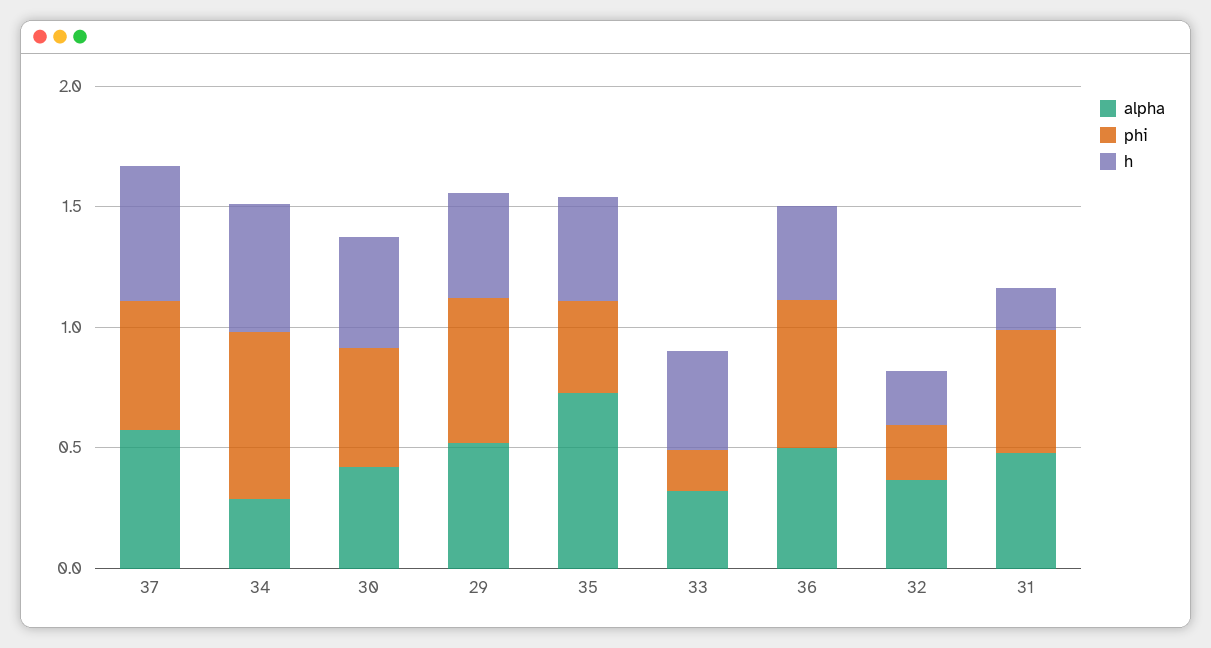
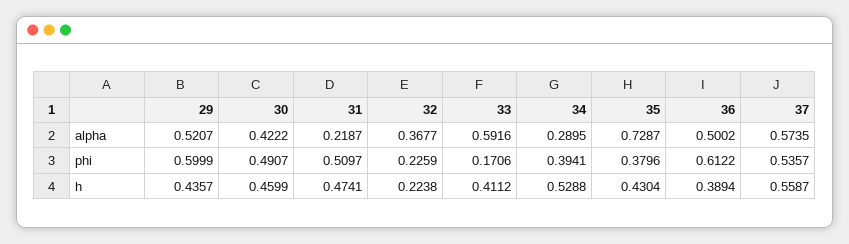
  {
    "alpha": {
      "37": 0.5735,
      "34": 0.2895,
      "30": 0.4222,
      "29": 0.5207,
      "35": 0.7287,
-     "33": 0.3,
+     "33": 0.5916,
      "36": 0.5002,
      "32": 0.3677,
-     "31": 0.5
+     "31": 0.2187
    },
    "phi": {
      "37": 0.5357,
-     "34": 0.7,
+     "34": 0.3941,
      "30": 0.4907,
      "29": 0.5999,
      "35": 0.3796,
      "33": 0.1706,
      "36": 0.6122,
      "32": 0.2259,
      "31": 0.5097
    },
    "h": {
      "37": 0.5587,
      "34": 0.5288,
      "30": 0.4599,
      "29": 0.4357,
      "35": 0.4304,
      "33": 0.4112,
      "36": 0.3894,
      "32": 0.2238,
-     "31": 0.2
+     "31": 0.4741
    }
  }

